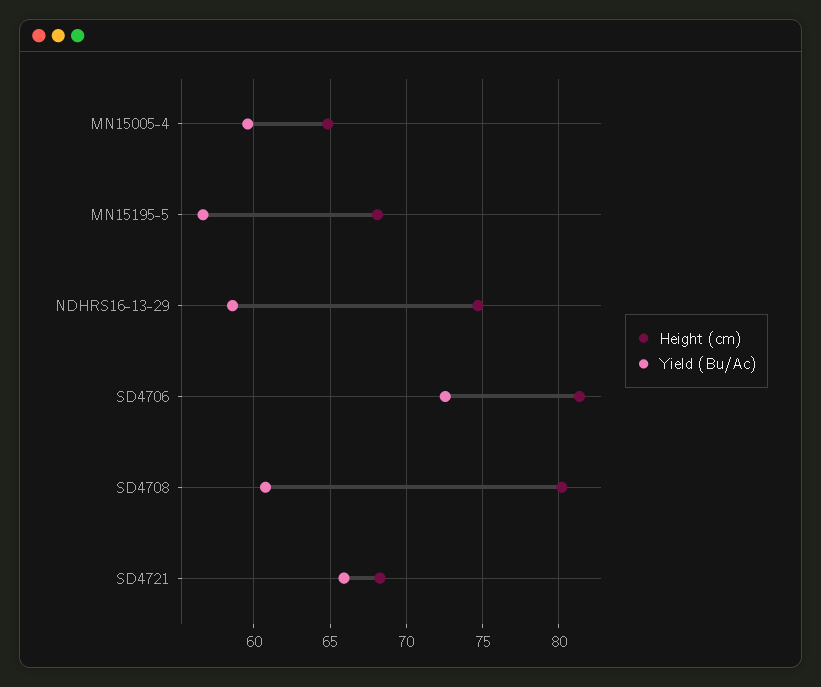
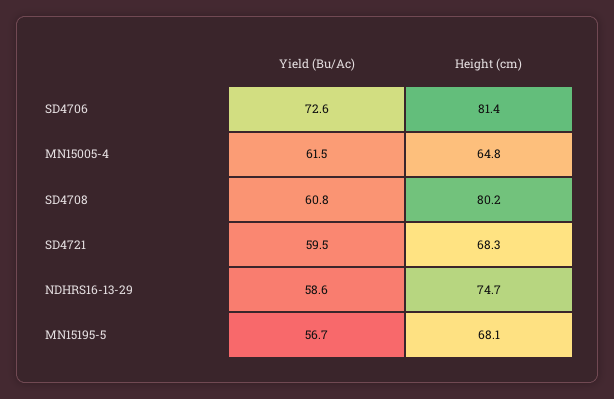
  {
    "Height (cm)": {
      "MN15005-4": 64.8,
      "MN15195-5": 68.1,
      "NDHRS16-13-29": 74.7,
      "SD4706": 81.4,
      "SD4708": 80.2,
      "SD4721": 68.3
    },
    "Yield (Bu/Ac)": {
-     "MN15005-4": 59.5,
+     "MN15005-4": 61.5,
      "MN15195-5": 56.7,
      "NDHRS16-13-29": 58.6,
      "SD4706": 72.6,
      "SD4708": 60.8,
-     "SD4721": 66
+     "SD4721": 59.5
    }
  }

